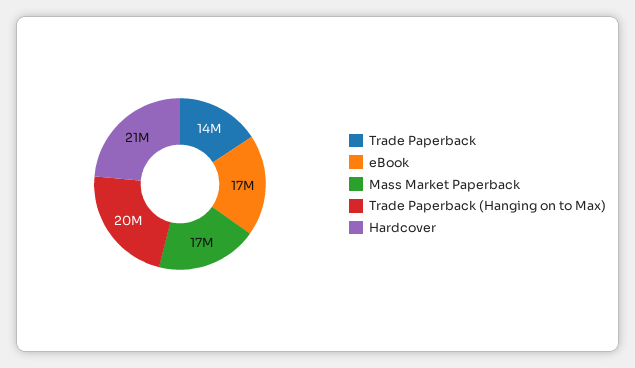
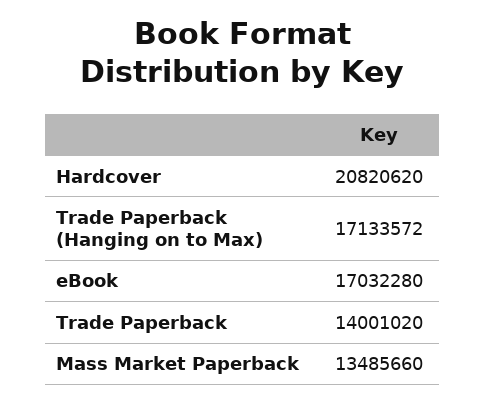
  {
    "Trade Paperback": 14001020,
    "eBook": 17032280,
-   "Mass Market Paperback": 17000000,
+   "Mass Market Paperback": 13485660,
-   "Trade Paperback (Hanging on to Max)": 20000000,
+   "Trade Paperback (Hanging on to Max)": 17133572,
    "Hardcover": 20820620
  }

